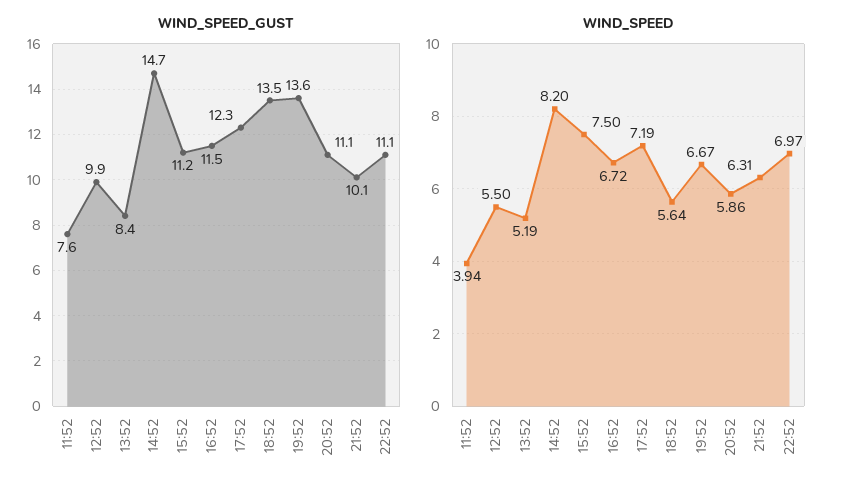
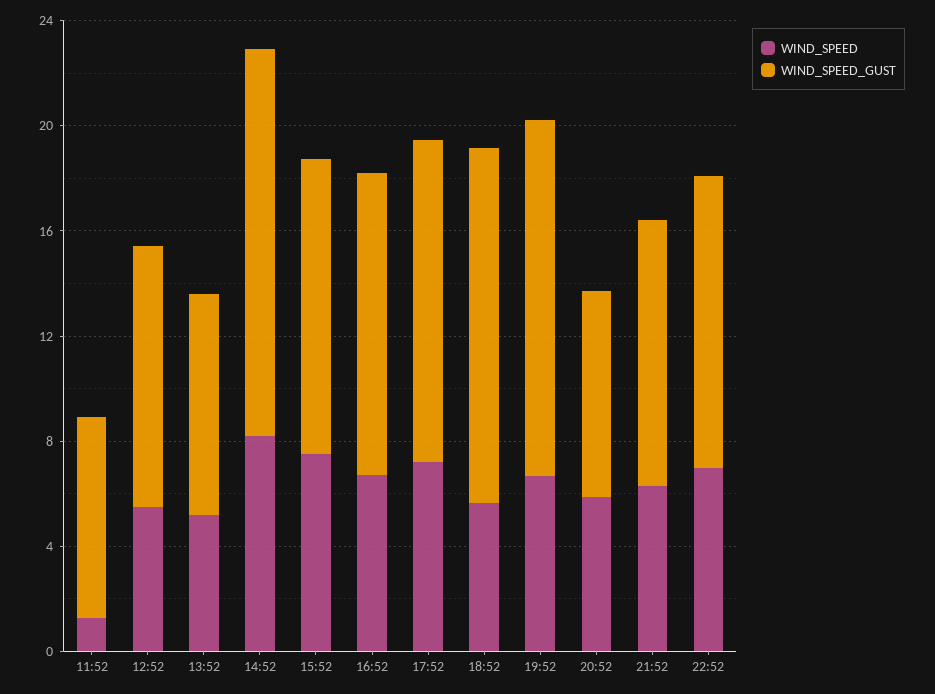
  {
    "WIND_SPEED_GUST": {
      "11:52": 7.6,
      "12:52": 9.9,
      "13:52": 8.4,
      "14:52": 14.7,
      "15:52": 11.2,
      "16:52": 11.5,
      "17:52": 12.3,
      "18:52": 13.5,
      "19:52": 13.6,
-     "20:52": 11.1,
+     "20:52": 8,
      "21:52": 10.1,
      "22:52": 11.1
    },
    "WIND_SPEED": {
-     "11:52": 3.94,
+     "11:52": 1,
      "12:52": 5.5,
      "13:52": 5.19,
      "14:52": 8.2,
      "15:52": 7.5,
      "16:52": 6.72,
      "17:52": 7.19,
      "18:52": 5.64,
      "19:52": 6.67,
      "20:52": 5.86,
      "21:52": 6.31,
      "22:52": 6.97
    }
  }

